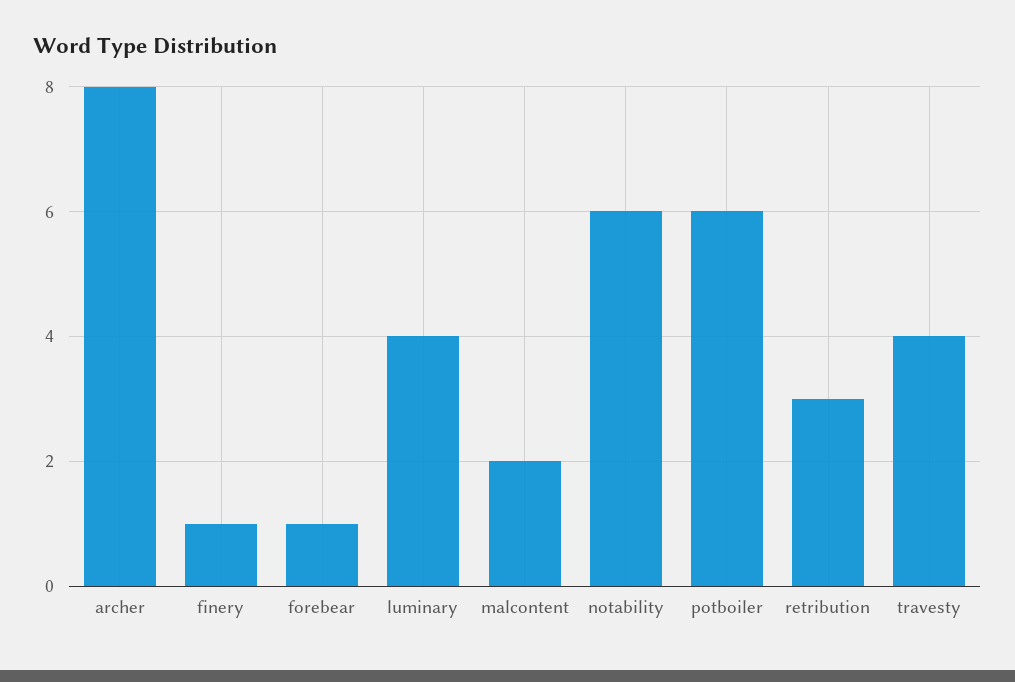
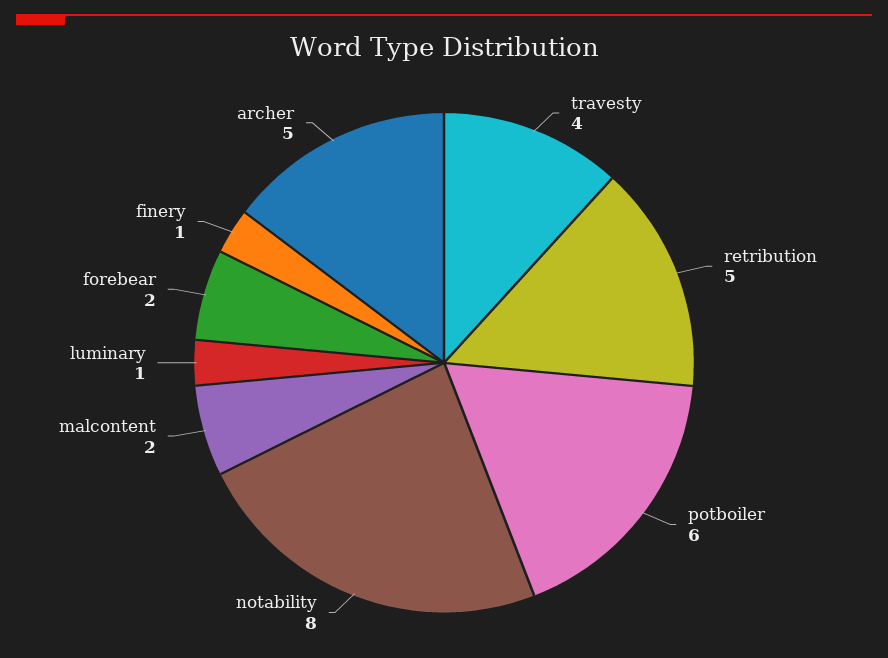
  {
-   "archer": 8,
+   "archer": 5,
    "finery": 1,
-   "forebear": 1,
+   "forebear": 2,
-   "luminary": 4,
+   "luminary": 1,
    "malcontent": 2,
-   "notability": 6,
+   "notability": 8,
    "potboiler": 6,
-   "retribution": 3,
+   "retribution": 5,
    "travesty": 4
  }

